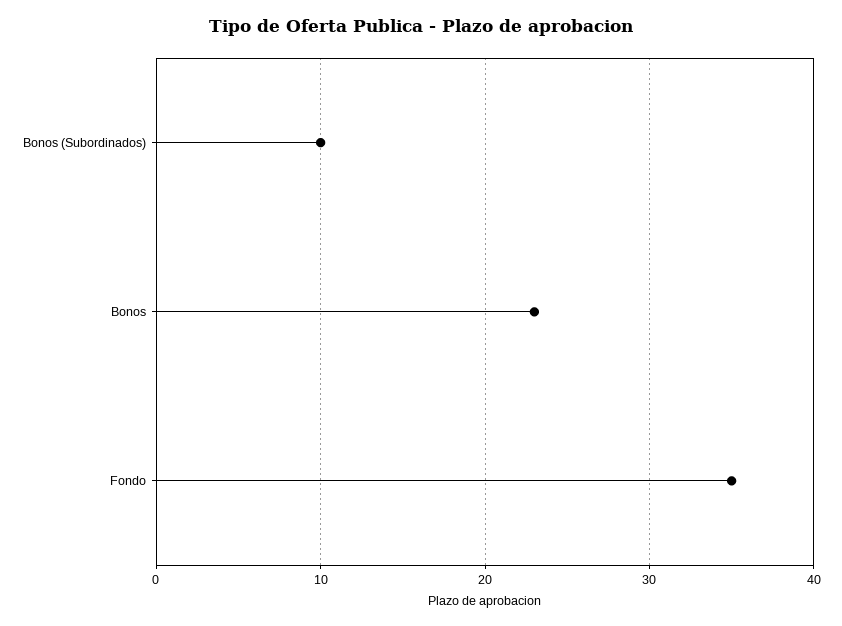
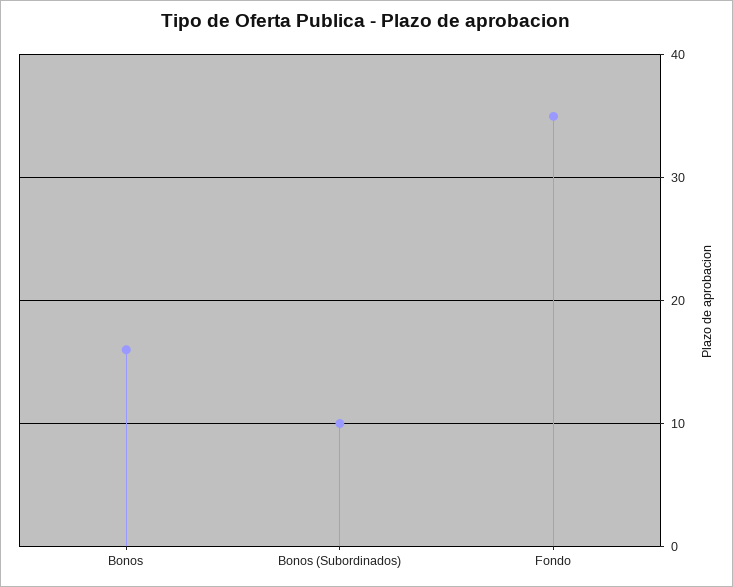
  {
    "Bonos (Subordinados)": 10,
-   "Bonos": 23,
+   "Bonos": 16,
    "Fondo": 35
  }

